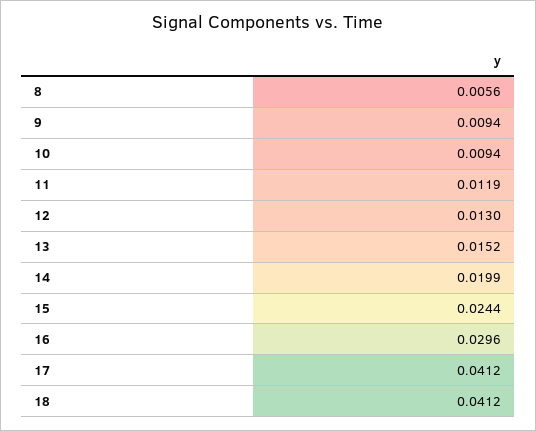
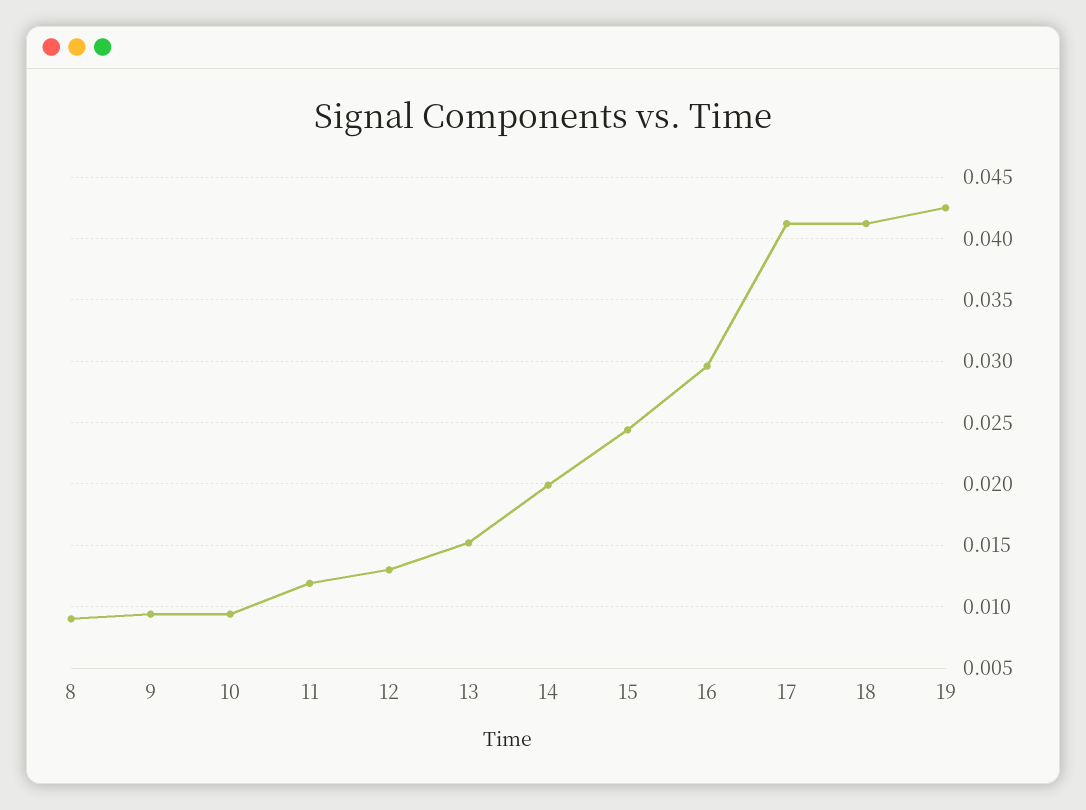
  {
-   "8": 0.0056,
+   "8": 0.009,
    "9": 0.0094,
    "10": 0.0094,
    "11": 0.0119,
    "12": 0.013,
    "13": 0.0152,
    "14": 0.0199,
    "15": 0.0244,
    "16": 0.0296,
    "17": 0.0412,
-   "18": 0.0412
+   "18": 0.0412,
+   "19": 0.0425
  }

